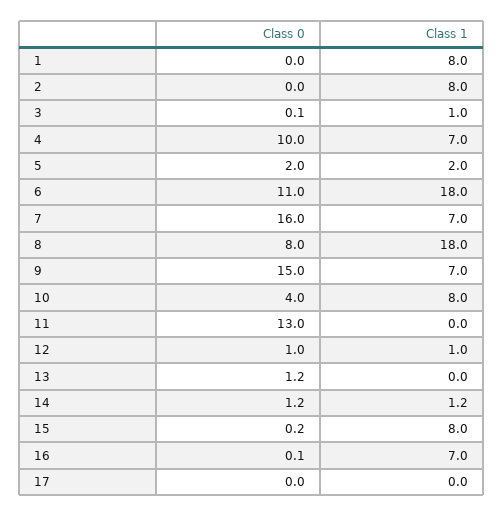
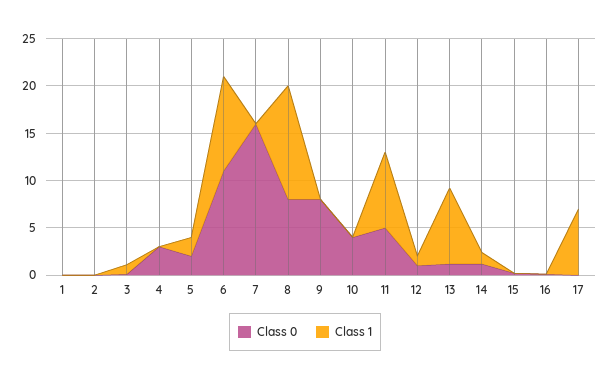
  {
    "Class 0": {
      "1": 0,
      "2": 0,
      "3": 0.1,
-     "4": 10,
+     "4": 3,
      "5": 2,
      "6": 11,
      "7": 16,
      "8": 8,
-     "9": 15,
+     "9": 8,
      "10": 4,
-     "11": 13,
+     "11": 5,
      "12": 1,
      "13": 1.2,
      "14": 1.2,
      "15": 0.2,
      "16": 0.1,
      "17": 0
    },
    "Class 1": {
-     "1": 8,
+     "1": 0,
-     "2": 8,
+     "2": 0,
      "3": 1,
-     "4": 7,
+     "4": 0,
      "5": 2,
-     "6": 18,
+     "6": 10,
-     "7": 7,
+     "7": 0,
-     "8": 18,
+     "8": 12,
-     "9": 7,
+     "9": 0,
-     "10": 8,
+     "10": 0,
-     "11": 0,
+     "11": 8,
      "12": 1,
-     "13": 0,
+     "13": 8,
      "14": 1.2,
-     "15": 8,
+     "15": 0,
-     "16": 7,
+     "16": 0,
-     "17": 0
+     "17": 7
    }
  }

